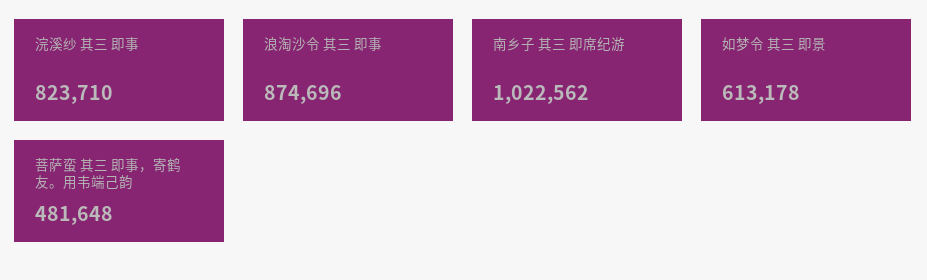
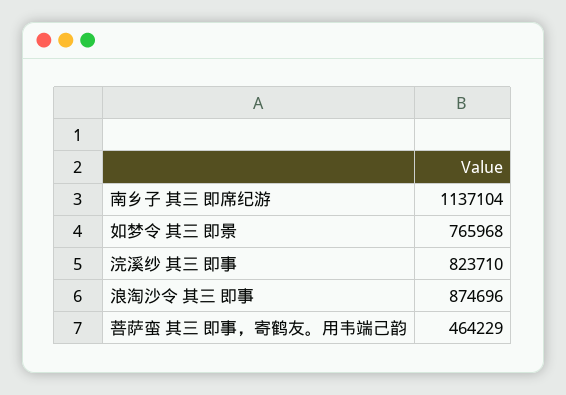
  {
    "浣溪纱 其三 即事": 823710,
    "浪淘沙令 其三 即事": 874696,
-   "南乡子 其三 即席纪游": 1022562,
+   "南乡子 其三 即席纪游": 1137104,
-   "如梦令 其三 即景": 613178,
+   "如梦令 其三 即景": 765968,
-   "菩萨蛮 其三 即事，寄鹤友。用韦端己韵": 481648
+   "菩萨蛮 其三 即事，寄鹤友。用韦端己韵": 464229
  }

